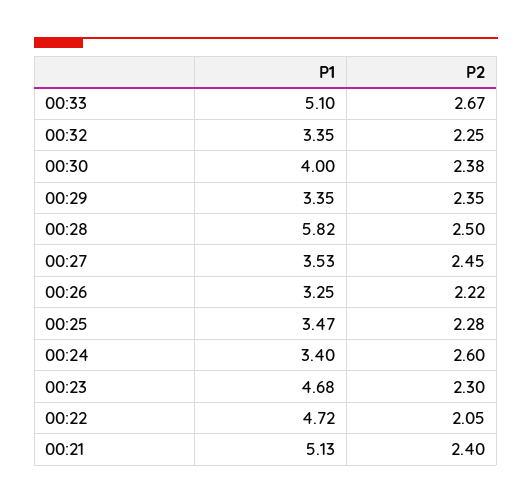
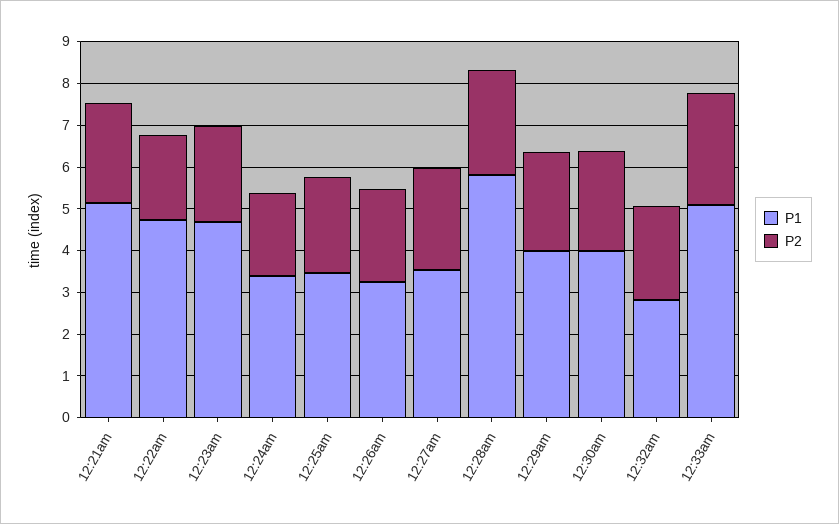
  {
    "P1": {
      "00:33": 5.1,
-     "00:32": 3.35,
+     "00:32": 2.8,
      "00:30": 4,
-     "00:29": 3.35,
+     "00:29": 4,
      "00:28": 5.82,
      "00:27": 3.53,
      "00:26": 3.25,
      "00:25": 3.47,
      "00:24": 3.4,
      "00:23": 4.68,
      "00:22": 4.72,
      "00:21": 5.13
    },
    "P2": {
      "00:33": 2.67,
      "00:32": 2.25,
      "00:30": 2.38,
      "00:29": 2.35,
      "00:28": 2.5,
      "00:27": 2.45,
      "00:26": 2.22,
      "00:25": 2.28,
-     "00:24": 2.6,
+     "00:24": 2,
      "00:23": 2.3,
      "00:22": 2.05,
      "00:21": 2.4
    }
  }

